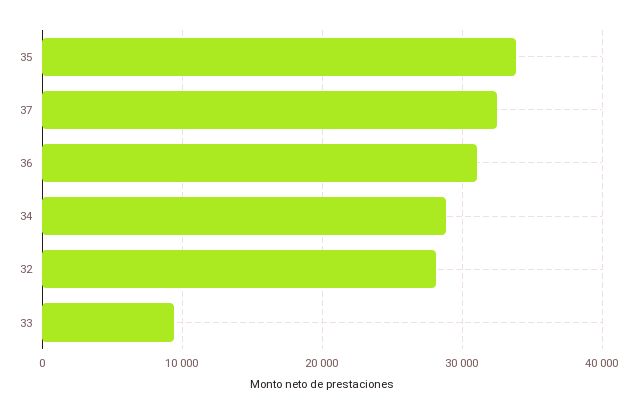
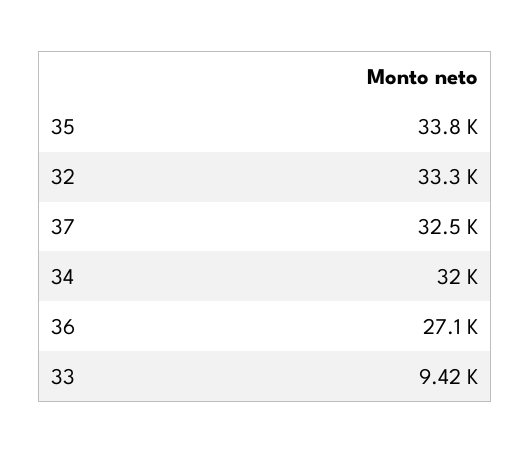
  {
    "35": 33800,
    "37": 32500,
-   "36": 31000,
+   "36": 27100,
-   "34": 29000,
+   "34": 32000,
-   "32": 28000,
+   "32": 33300,
    "33": 9420
  }

